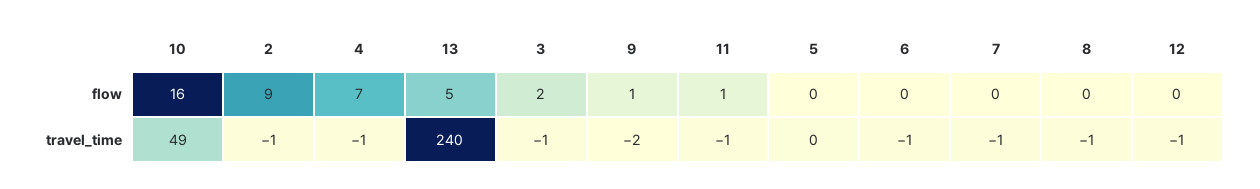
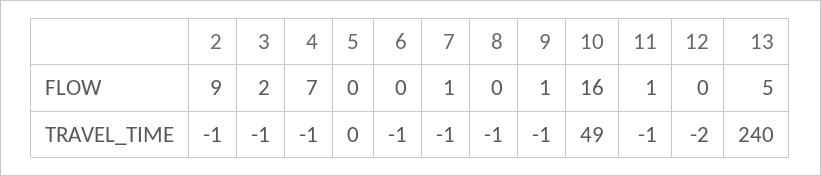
  {
    "10": {
      "flow": 16,
      "travel_time": 49
    },
    "2": {
      "flow": 9,
      "travel_time": -1
    },
    "4": {
      "flow": 7,
      "travel_time": -1
    },
    "13": {
      "flow": 5,
      "travel_time": 240
    },
    "3": {
      "flow": 2,
      "travel_time": -1
    },
    "9": {
      "flow": 1,
-     "travel_time": -2
+     "travel_time": -1
    },
    "11": {
      "flow": 1,
      "travel_time": -1
    },
    "5": {
      "flow": 0,
      "travel_time": 0
    },
    "6": {
      "flow": 0,
      "travel_time": -1
    },
    "7": {
-     "flow": 0,
+     "flow": 1,
      "travel_time": -1
    },
    "8": {
      "flow": 0,
      "travel_time": -1
    },
    "12": {
      "flow": 0,
-     "travel_time": -1
+     "travel_time": -2
    }
  }

